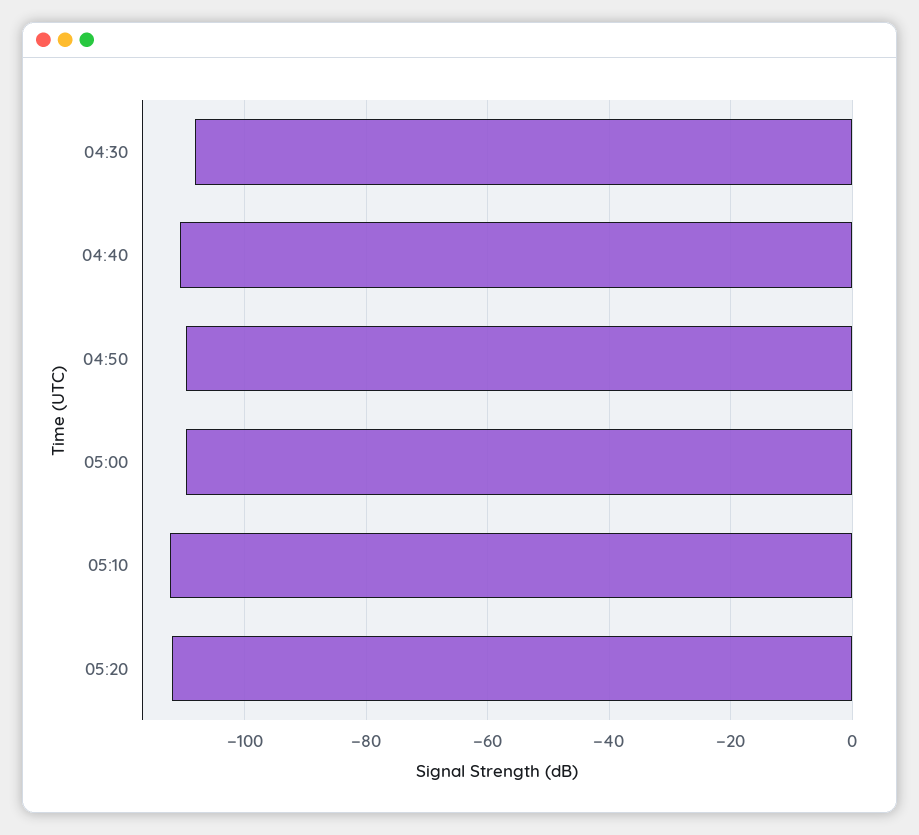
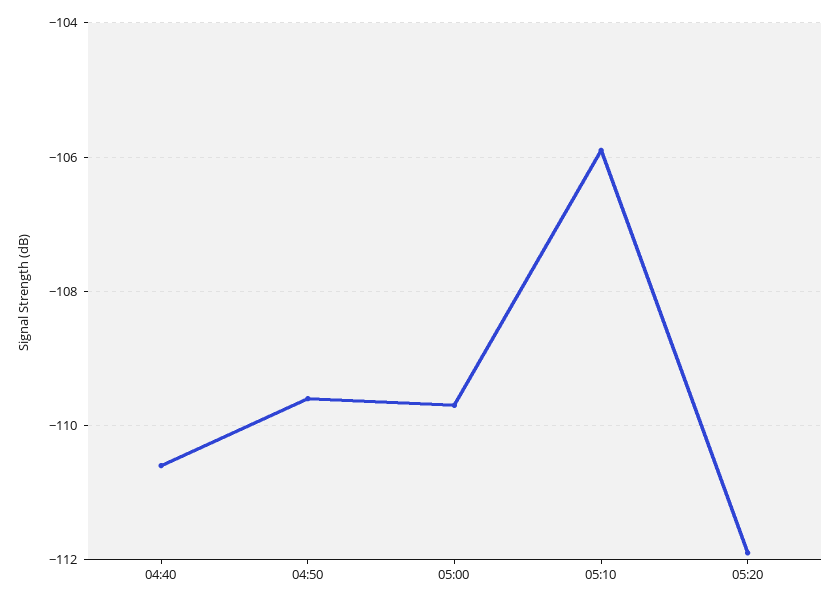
  {
-   "04:30": -108,
    "04:40": -110.5,
    "04:50": -109.5,
    "05:00": -109.5,
-   "05:10": -112,
+   "05:10": -106,
    "05:20": -112
  }

